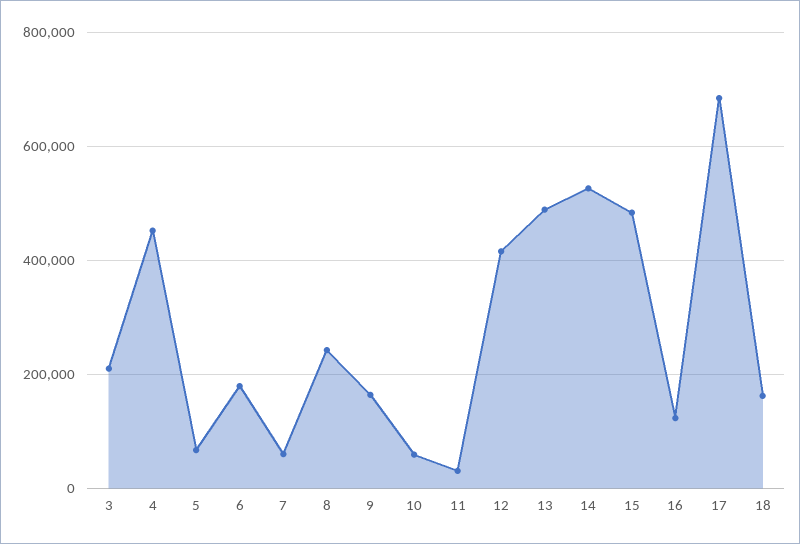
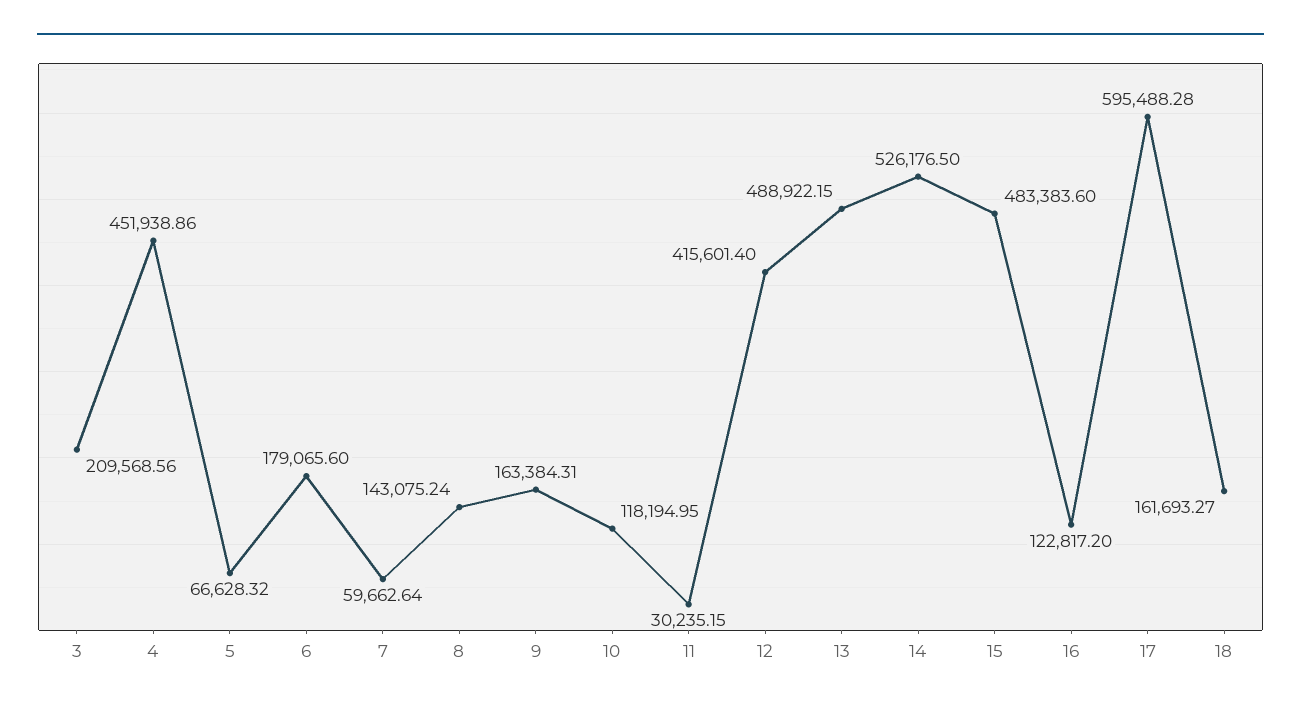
  {
    "3": 209568.56,
    "4": 451938.86,
    "5": 66628.32,
    "6": 179065.6,
    "7": 59662.64,
-   "8": 240000,
+   "8": 143075.24,
    "9": 163384.31,
-   "10": 60000,
+   "10": 118194.95,
    "11": 30235.15,
    "12": 415601.4,
    "13": 488922.15,
    "14": 526176.5,
    "15": 483383.6,
    "16": 122817.2,
-   "17": 680000,
+   "17": 595488.28,
    "18": 161693.27
  }

